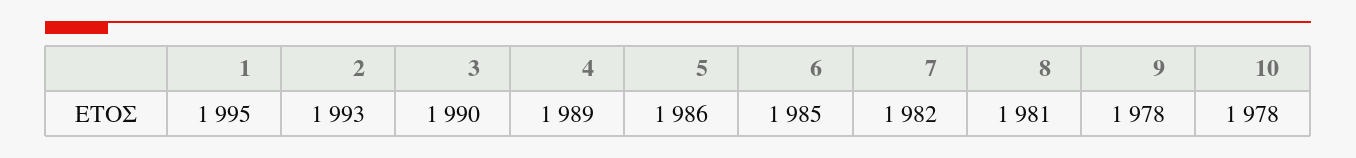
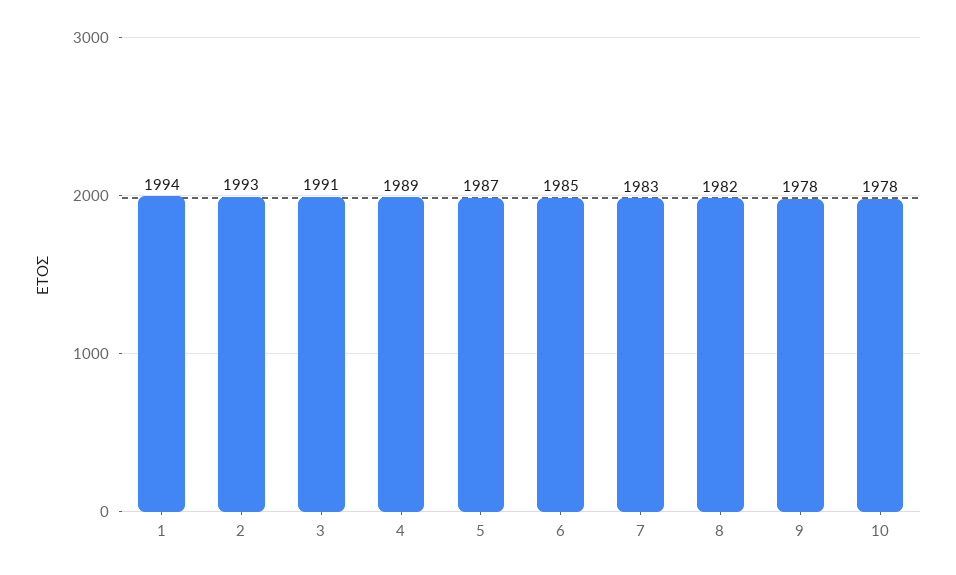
  {
-   "1": 1995,
+   "1": 1994,
    "2": 1993,
-   "3": 1990,
+   "3": 1991,
    "4": 1989,
-   "5": 1986,
+   "5": 1987,
    "6": 1985,
-   "7": 1982,
+   "7": 1983,
-   "8": 1981,
+   "8": 1982,
    "9": 1978,
    "10": 1978
  }

